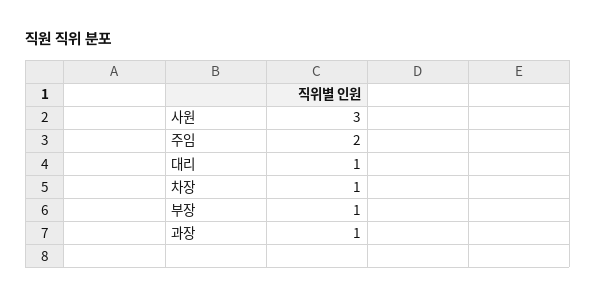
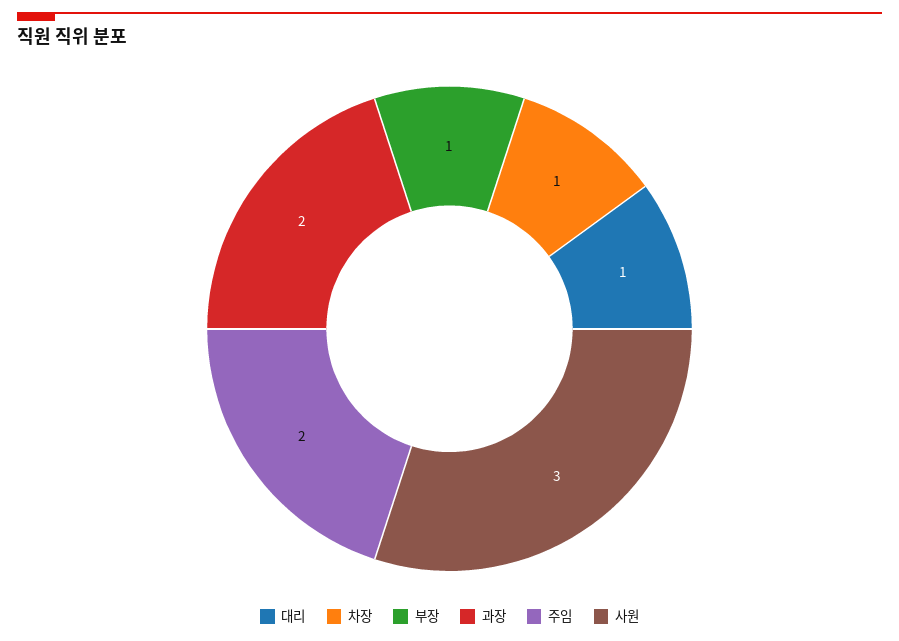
  {
    "사원": 3,
    "주임": 2,
    "대리": 1,
    "차장": 1,
    "부장": 1,
-   "과장": 1
+   "과장": 2
  }

